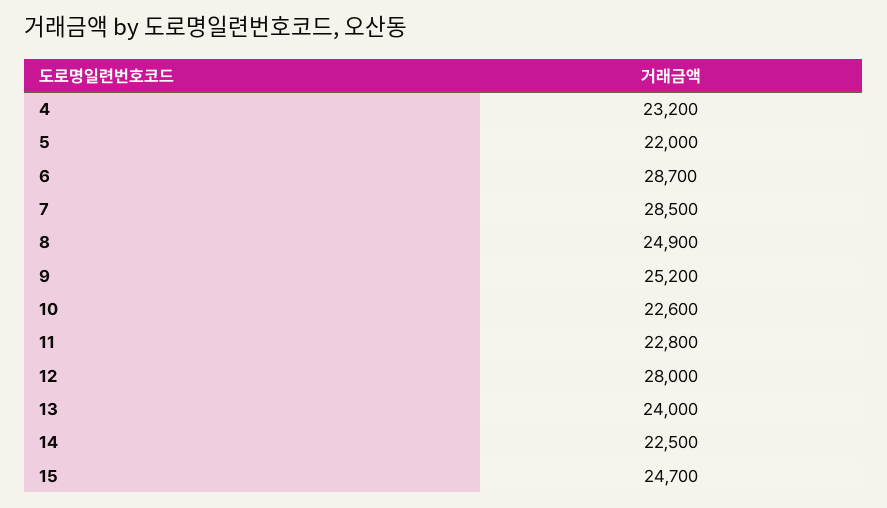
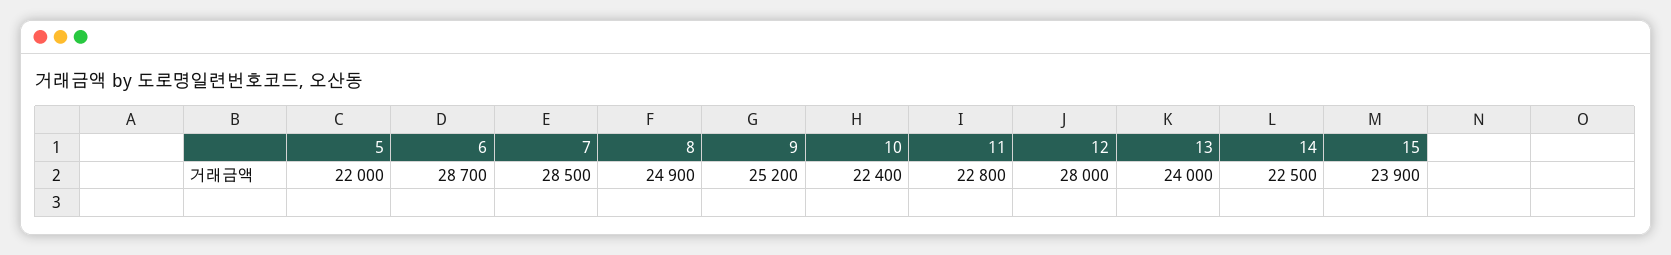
  {
-   "4": 23200,
    "5": 22000,
    "6": 28700,
    "7": 28500,
    "8": 24900,
    "9": 25200,
-   "10": 22600,
+   "10": 22400,
    "11": 22800,
    "12": 28000,
    "13": 24000,
    "14": 22500,
-   "15": 24700
+   "15": 23900
  }

